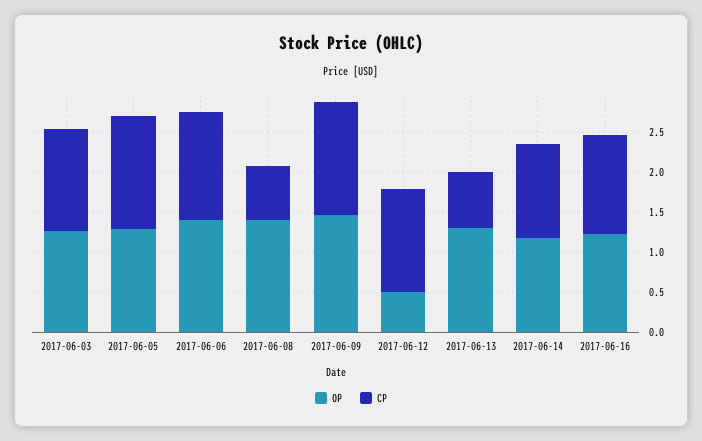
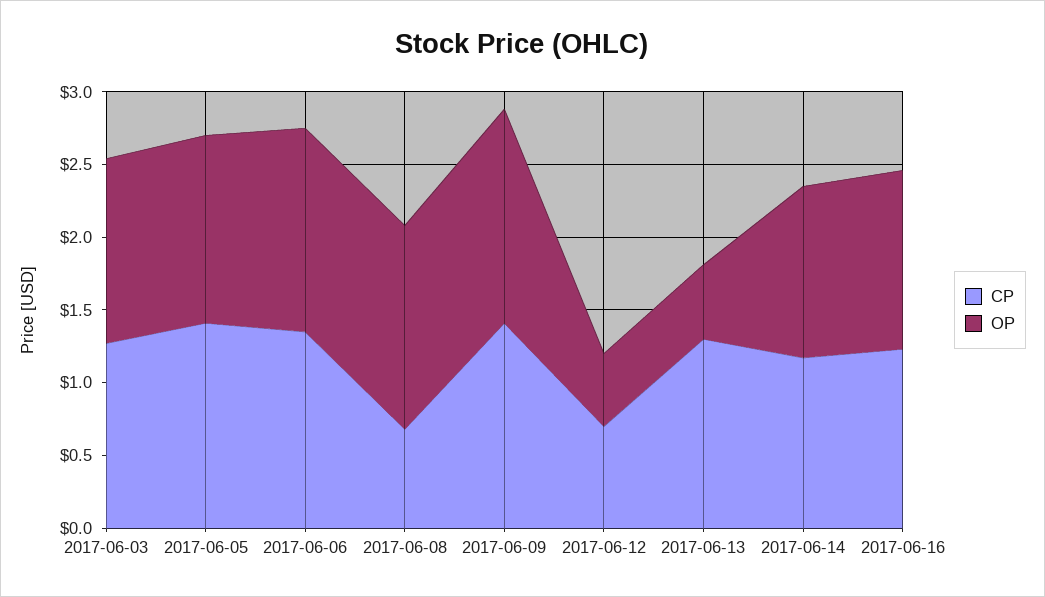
  {
    "OP": {
      "2017-06-03": 1.3,
      "2017-06-05": 1.3,
      "2017-06-06": 1.4,
      "2017-06-08": 1.4,
      "2017-06-09": 1.5,
      "2017-06-12": 0.5,
-     "2017-06-13": 1.3,
+     "2017-06-13": 0.5,
      "2017-06-14": 1.2,
      "2017-06-16": 1.2
    },
    "CP": {
      "2017-06-03": 1.3,
      "2017-06-05": 1.4,
      "2017-06-06": 1.4,
      "2017-06-08": 0.7,
      "2017-06-09": 1.4,
-     "2017-06-12": 1.3,
+     "2017-06-12": 0.7,
-     "2017-06-13": 0.7,
+     "2017-06-13": 1.3,
      "2017-06-14": 1.2,
      "2017-06-16": 1.2
    }
  }

